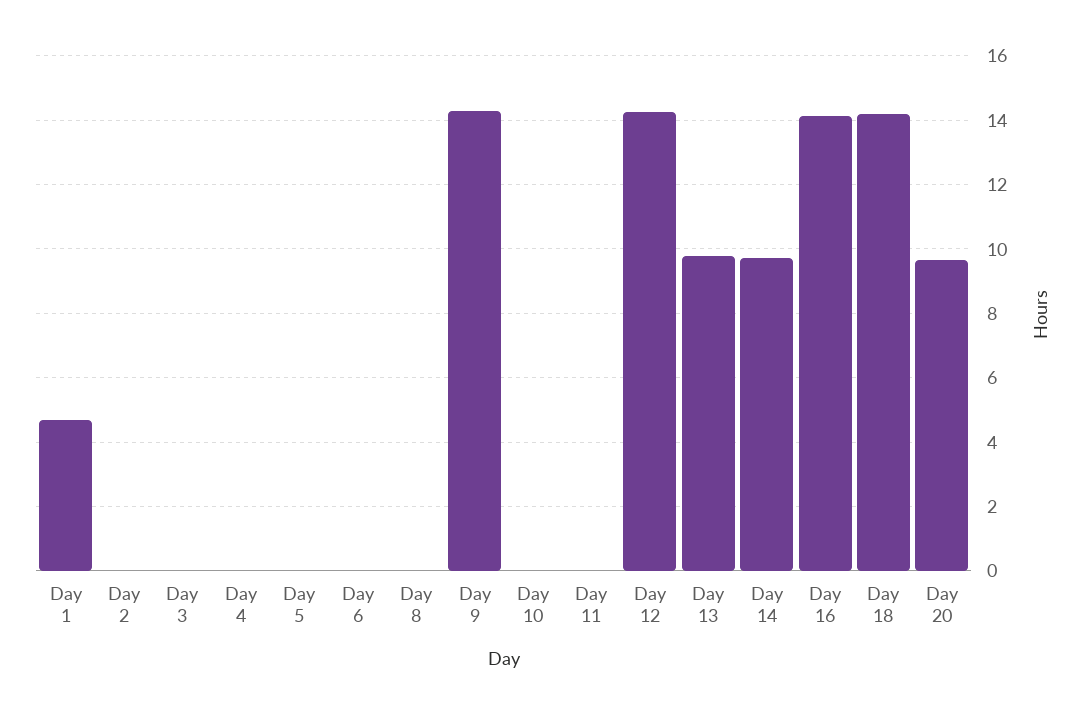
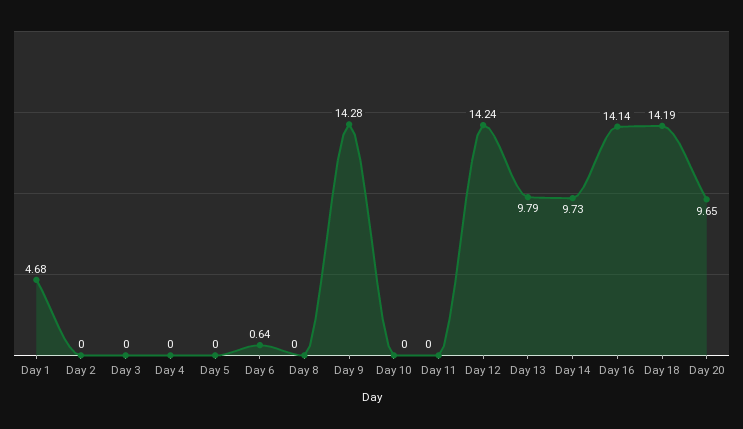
  {
    "Day 1": 4.68,
    "Day 2": 0,
    "Day 3": 0,
    "Day 4": 0,
    "Day 5": 0,
-   "Day 6": 0,
+   "Day 6": 0.64,
    "Day 8": 0,
    "Day 9": 14.28,
    "Day 10": 0,
    "Day 11": 0,
    "Day 12": 14.24,
    "Day 13": 9.79,
    "Day 14": 9.73,
    "Day 16": 14.14,
    "Day 18": 14.19,
    "Day 20": 9.65
  }

